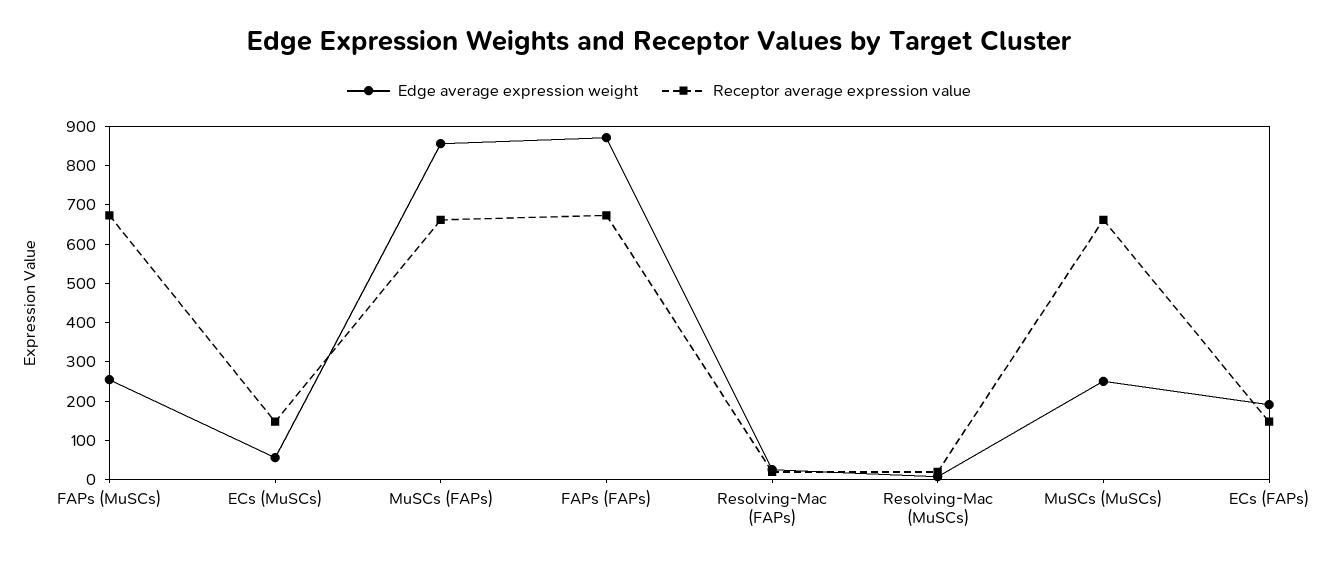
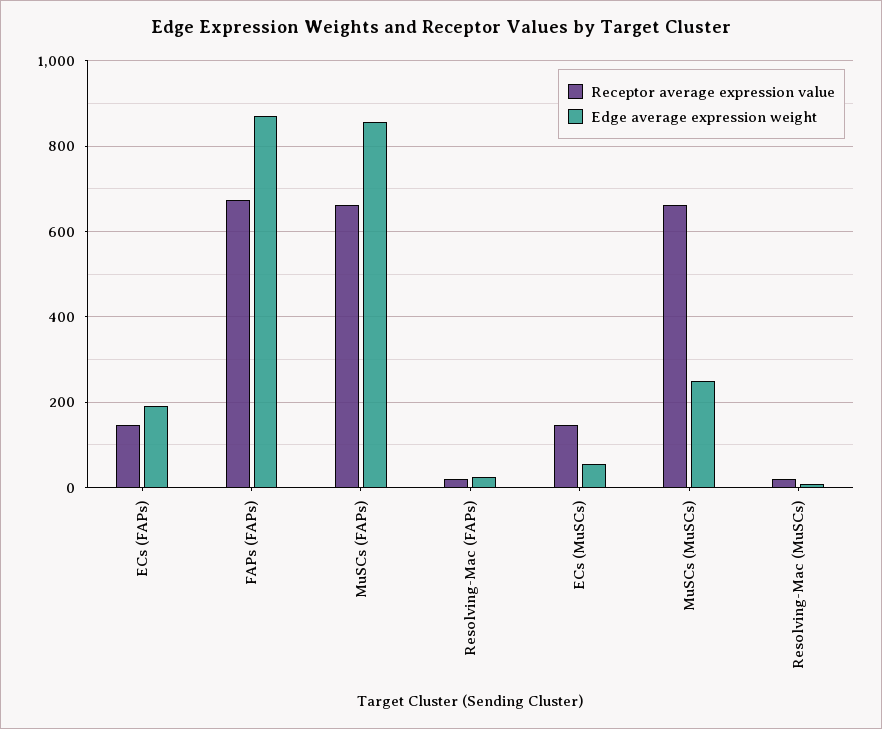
  {
    "Edge average expression weight": {
-     "FAPs (MuSCs)": 250,
      "ECs (MuSCs)": 60,
      "MuSCs (FAPs)": 860,
      "FAPs (FAPs)": 880,
      "Resolving-Mac (FAPs)": 20,
      "Resolving-Mac (MuSCs)": 0,
      "MuSCs (MuSCs)": 260,
      "ECs (FAPs)": 200
    },
    "Receptor average expression value": {
-     "FAPs (MuSCs)": 675,
      "ECs (MuSCs)": 140,
      "MuSCs (FAPs)": 660,
      "FAPs (FAPs)": 680,
      "Resolving-Mac (FAPs)": 20,
      "Resolving-Mac (MuSCs)": 20,
      "MuSCs (MuSCs)": 660,
      "ECs (FAPs)": 140
    }
  }

